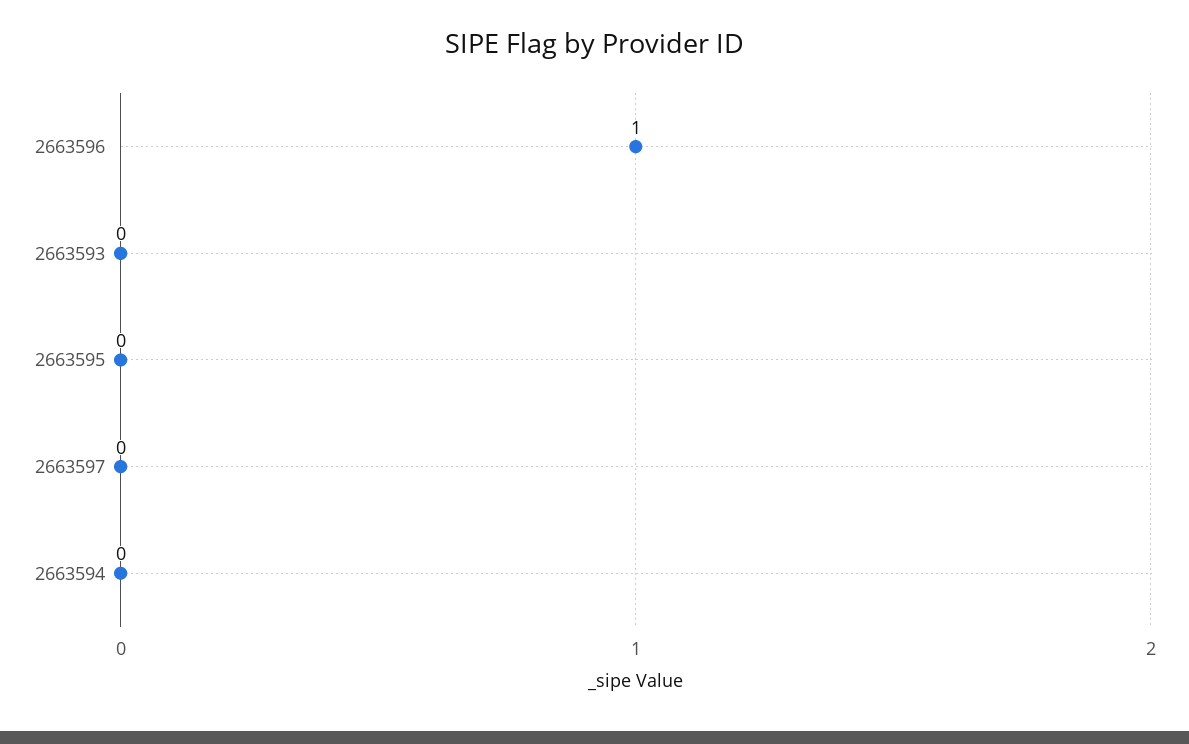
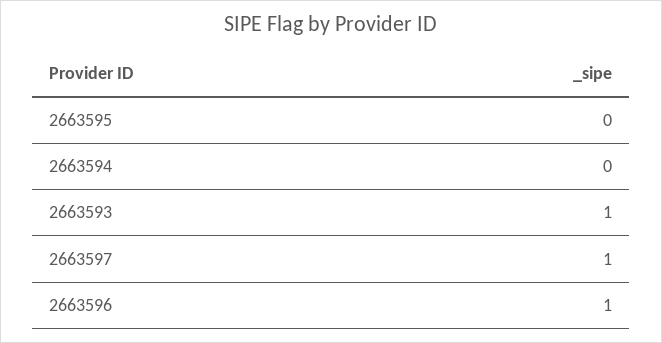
  {
    "2663596": 1,
-   "2663593": 0,
+   "2663593": 1,
    "2663595": 0,
-   "2663597": 0,
+   "2663597": 1,
    "2663594": 0
  }

